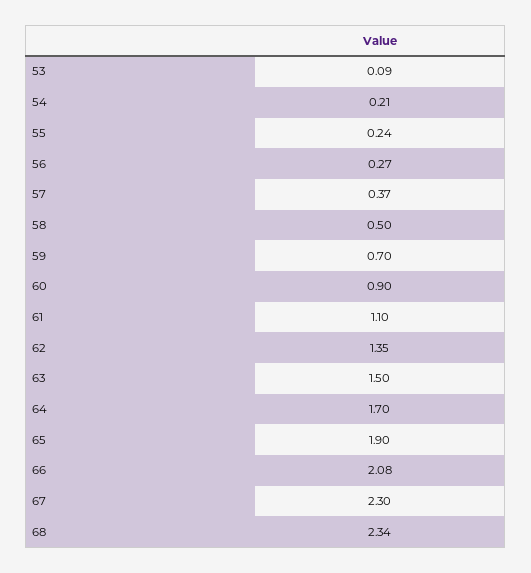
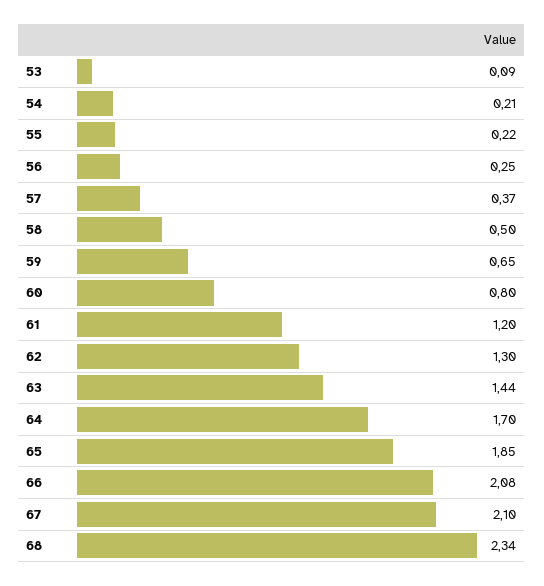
  {
    "53": 0.09,
    "54": 0.21,
-   "55": 0.24,
+   "55": 0.22,
-   "56": 0.27,
+   "56": 0.25,
    "57": 0.37,
    "58": 0.5,
-   "59": 0.7,
+   "59": 0.65,
-   "60": 0.9,
+   "60": 0.8,
-   "61": 1.1,
+   "61": 1.2,
-   "62": 1.35,
+   "62": 1.3,
-   "63": 1.5,
+   "63": 1.44,
    "64": 1.7,
-   "65": 1.9,
+   "65": 1.85,
    "66": 2.08,
-   "67": 2.3,
+   "67": 2.1,
    "68": 2.34
  }

